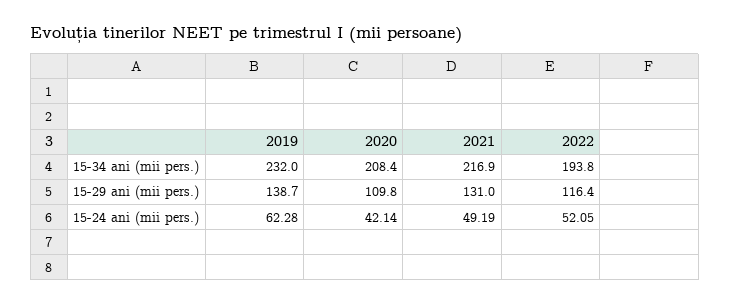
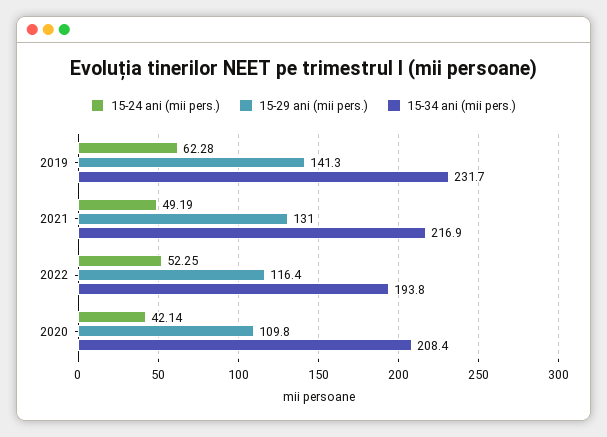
  {
    "15-34 ani (mii pers.)": {
-     "2019": 232,
+     "2019": 231.7,
      "2020": 208.4,
      "2021": 216.9,
      "2022": 193.8
    },
    "15-29 ani (mii pers.)": {
-     "2019": 138.7,
+     "2019": 141.3,
      "2020": 109.8,
      "2021": 131,
      "2022": 116.4
    },
    "15-24 ani (mii pers.)": {
      "2019": 62.28,
      "2020": 42.14,
      "2021": 49.19,
-     "2022": 52.05
+     "2022": 52.25
    }
  }

